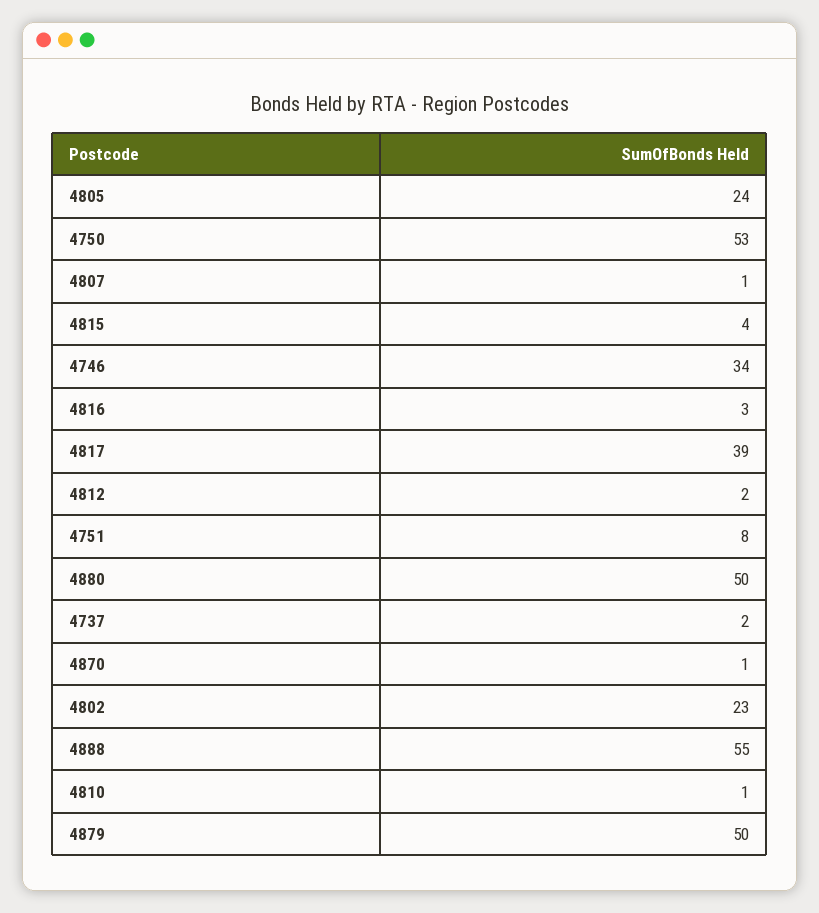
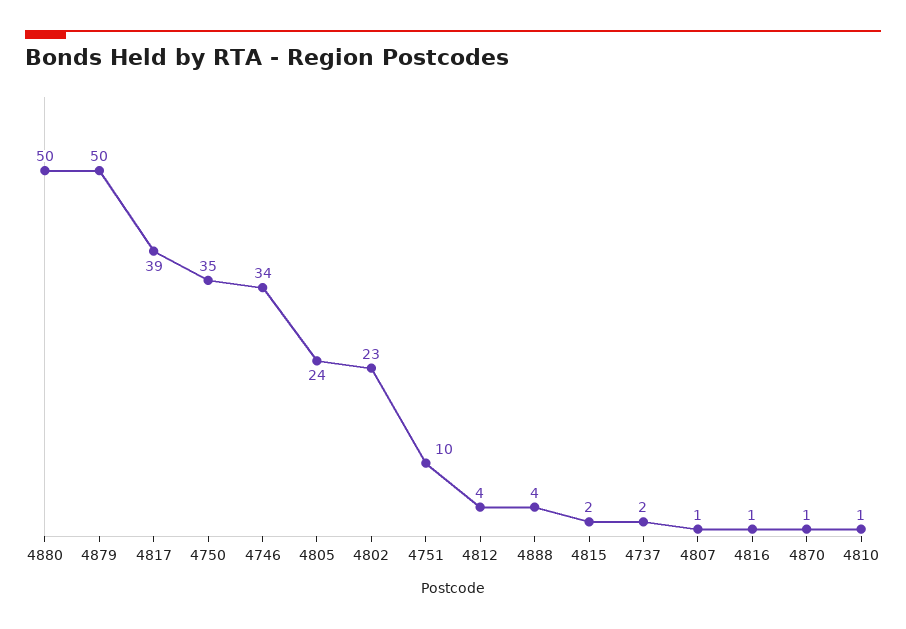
  {
    "4805": 24,
-   "4750": 53,
+   "4750": 35,
    "4807": 1,
-   "4815": 4,
+   "4815": 2,
    "4746": 34,
-   "4816": 3,
+   "4816": 1,
    "4817": 39,
-   "4812": 2,
+   "4812": 4,
-   "4751": 8,
+   "4751": 10,
    "4880": 50,
    "4737": 2,
    "4870": 1,
    "4802": 23,
-   "4888": 55,
+   "4888": 4,
    "4810": 1,
    "4879": 50
  }

